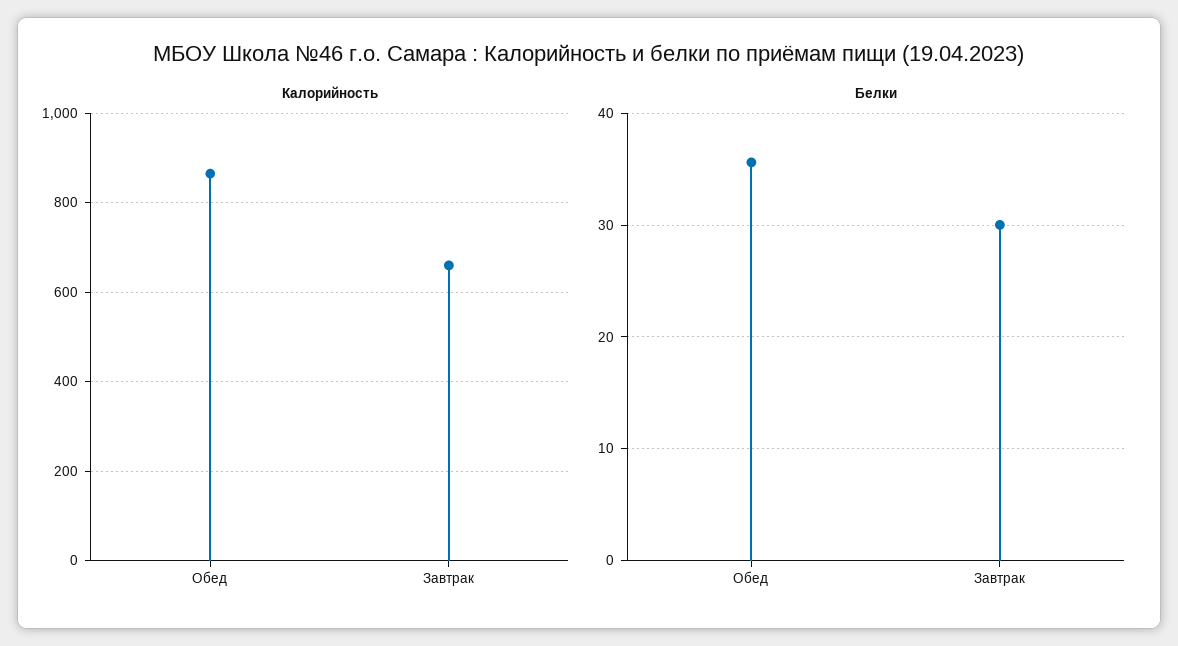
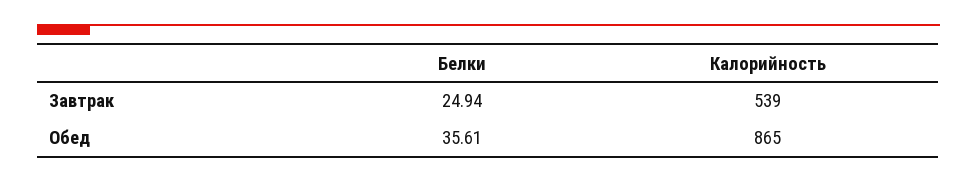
  {
    "Калорийность": {
      "Обед": 865,
-     "Завтрак": 660
+     "Завтрак": 539
    },
    "Белки": {
      "Обед": 35.61,
-     "Завтрак": 30
+     "Завтрак": 24.94
    }
  }

